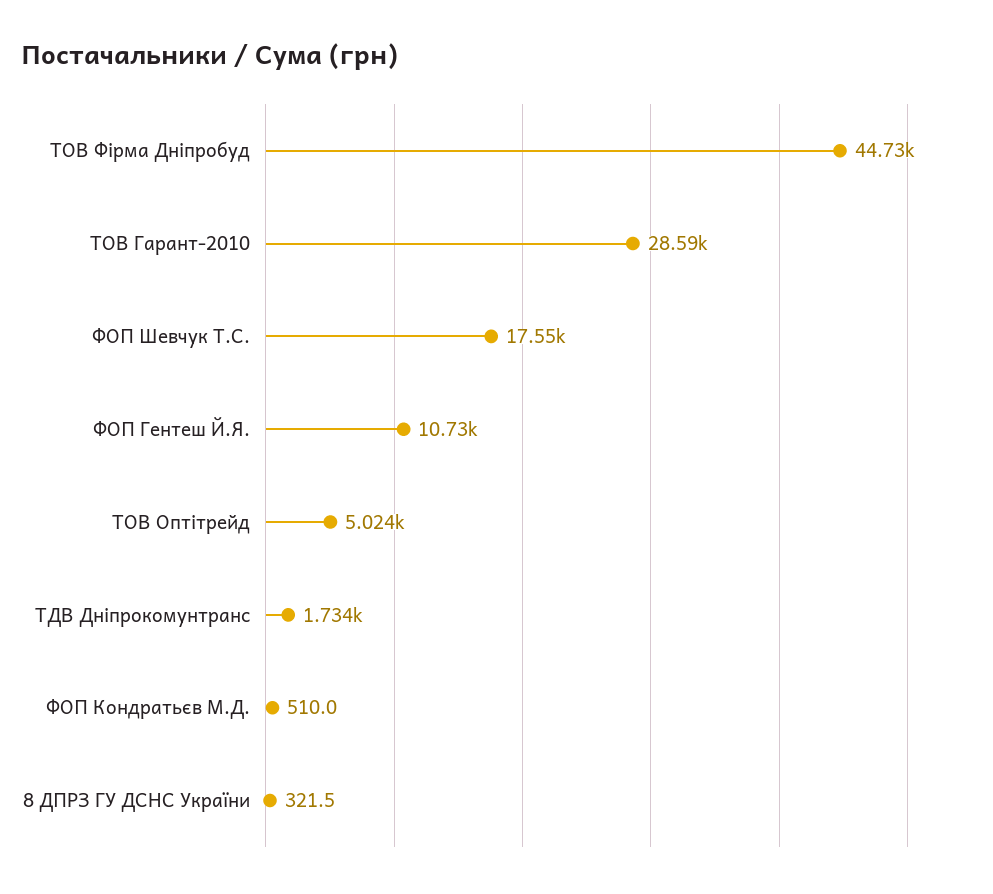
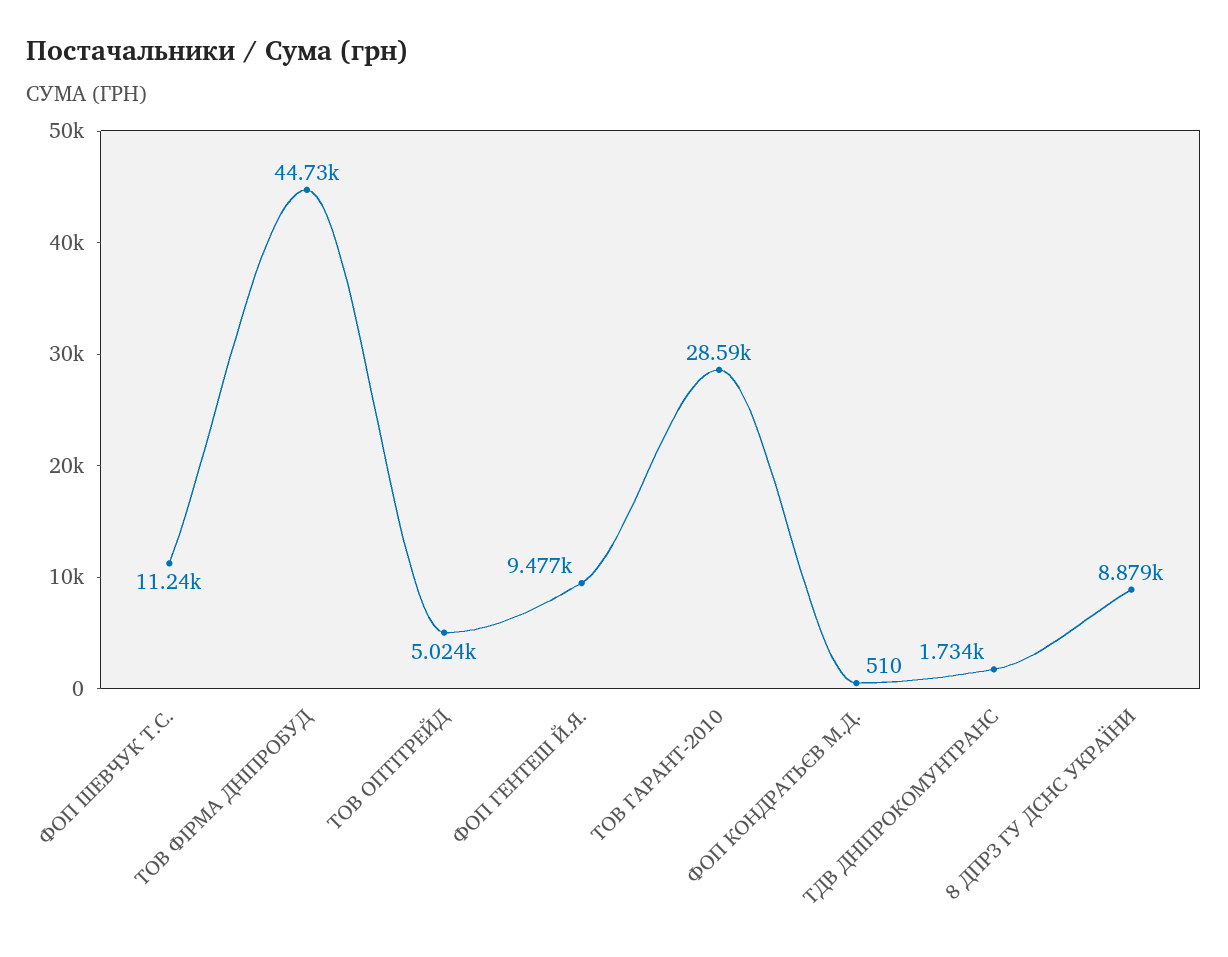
  {
    "ТОВ Фірма Дніпробуд": 44730,
    "ТОВ Гарант-2010": 28590,
-   "ФОП Шевчук Т.С.": 17550,
+   "ФОП Шевчук Т.С.": 11240,
-   "ФОП Гентеш Й.Я.": 10730,
+   "ФОП Гентеш Й.Я.": 9477,
    "ТОВ Оптітрейд": 5024,
    "ТДВ Дніпрокомунтранс": 1734,
    "ФОП Кондратьєв М.Д.": 510,
-   "8 ДПРЗ ГУ ДСНС України": 321.5
+   "8 ДПРЗ ГУ ДСНС України": 8879
  }

